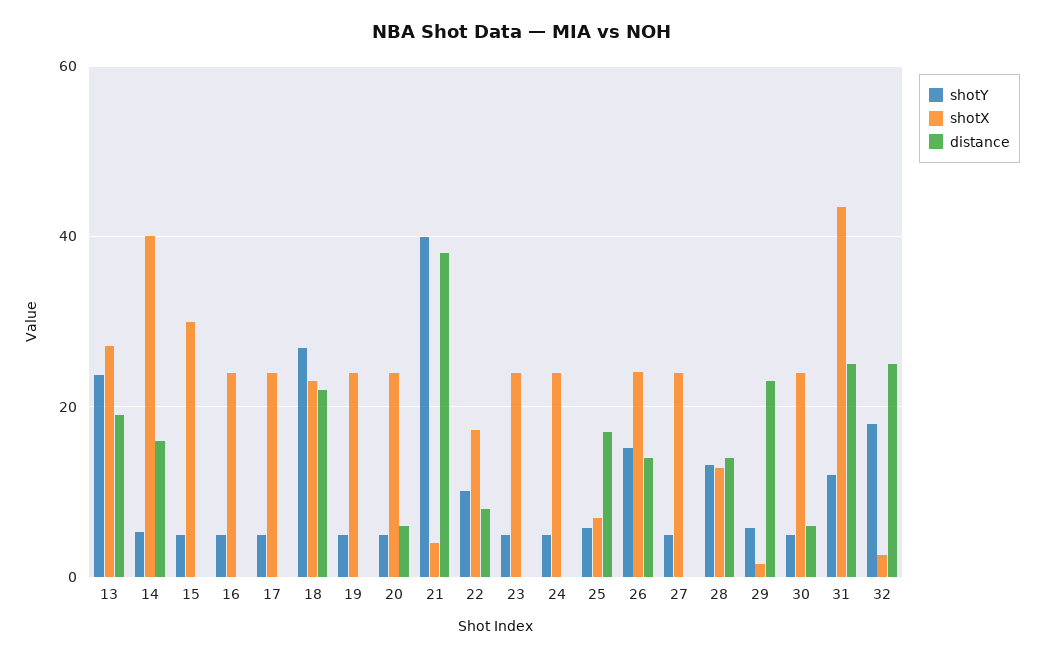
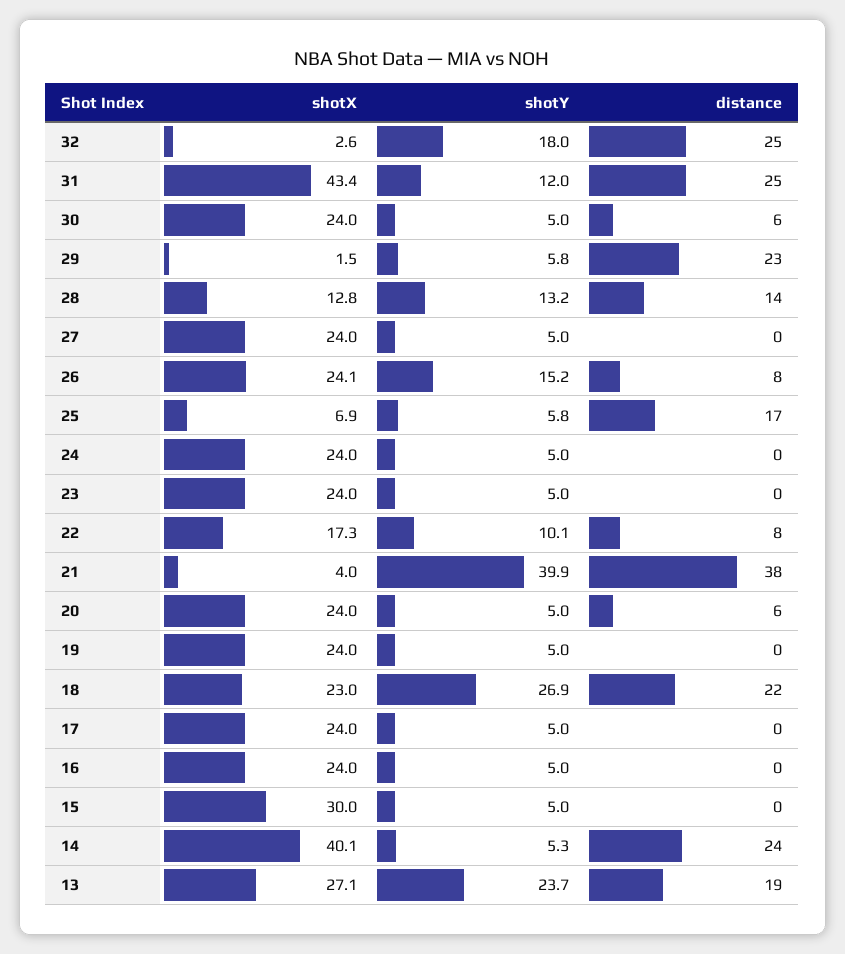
  {
    "shotY": {
      "13": 23.7,
      "14": 5.3,
      "15": 5,
      "16": 5,
      "17": 5,
      "18": 26.9,
      "19": 5,
      "20": 5,
      "21": 39.9,
      "22": 10.1,
      "23": 5,
      "24": 5,
      "25": 5.8,
      "26": 15.2,
      "27": 5,
      "28": 13.2,
      "29": 5.8,
      "30": 5,
      "31": 12,
      "32": 18
    },
    "shotX": {
      "13": 27.1,
      "14": 40.1,
      "15": 30,
      "16": 24,
      "17": 24,
      "18": 23,
      "19": 24,
      "20": 24,
      "21": 4,
      "22": 17.3,
      "23": 24,
      "24": 24,
      "25": 6.9,
      "26": 24.1,
      "27": 24,
      "28": 12.8,
      "29": 1.5,
      "30": 24,
      "31": 43.4,
      "32": 2.6
    },
    "distance": {
      "13": 19,
-     "14": 16,
+     "14": 24,
      "15": 0,
      "16": 0,
      "17": 0,
      "18": 22,
      "19": 0,
      "20": 6,
      "21": 38,
      "22": 8,
      "23": 0,
      "24": 0,
      "25": 17,
-     "26": 14,
+     "26": 8,
      "27": 0,
      "28": 14,
      "29": 23,
      "30": 6,
      "31": 25,
      "32": 25
    }
  }

